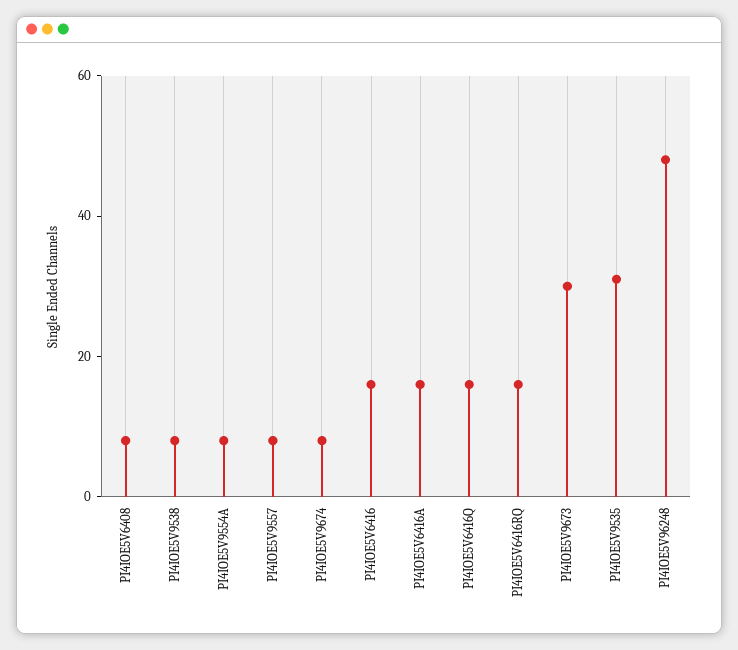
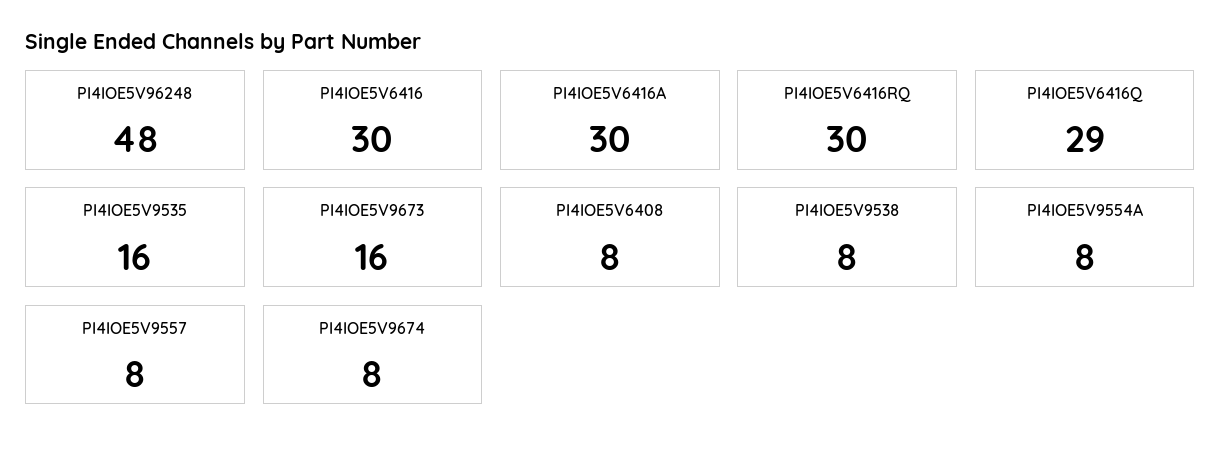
  {
    "PI4IOE5V6408": 8,
    "PI4IOE5V9538": 8,
    "PI4IOE5V9554A": 8,
    "PI4IOE5V9557": 8,
    "PI4IOE5V9674": 8,
-   "PI4IOE5V6416": 15,
+   "PI4IOE5V6416": 30,
-   "PI4IOE5V6416A": 15,
+   "PI4IOE5V6416A": 30,
-   "PI4IOE5V6416Q": 15,
+   "PI4IOE5V6416Q": 29,
-   "PI4IOE5V6416RQ": 15,
+   "PI4IOE5V6416RQ": 30,
-   "PI4IOE5V9673": 30,
+   "PI4IOE5V9673": 16,
-   "PI4IOE5V9535": 30,
+   "PI4IOE5V9535": 16,
    "PI4IOE5V96248": 48
  }

